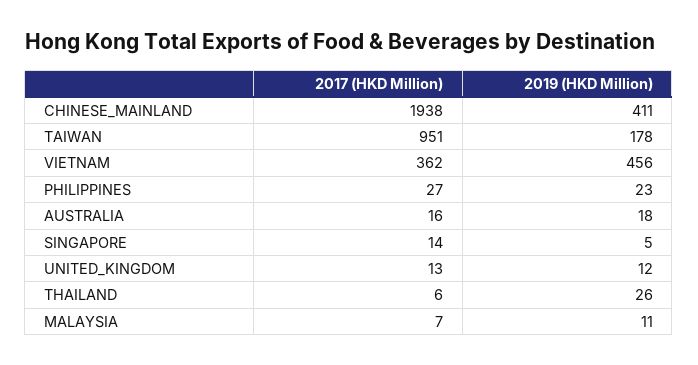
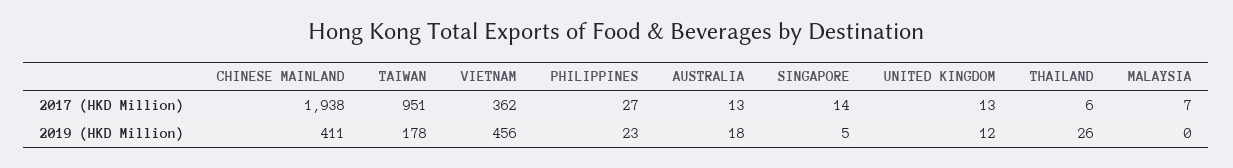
  {
    "2017 (HKD Million)": {
      "CHINESE_MAINLAND": 1938,
      "TAIWAN": 951,
      "VIETNAM": 362,
      "PHILIPPINES": 27,
-     "AUSTRALIA": 16,
+     "AUSTRALIA": 13,
      "SINGAPORE": 14,
      "UNITED_KINGDOM": 13,
      "THAILAND": 6,
      "MALAYSIA": 7
    },
    "2019 (HKD Million)": {
      "CHINESE_MAINLAND": 411,
      "TAIWAN": 178,
      "VIETNAM": 456,
      "PHILIPPINES": 23,
      "AUSTRALIA": 18,
      "SINGAPORE": 5,
      "UNITED_KINGDOM": 12,
      "THAILAND": 26,
-     "MALAYSIA": 11
+     "MALAYSIA": 0
    }
  }

